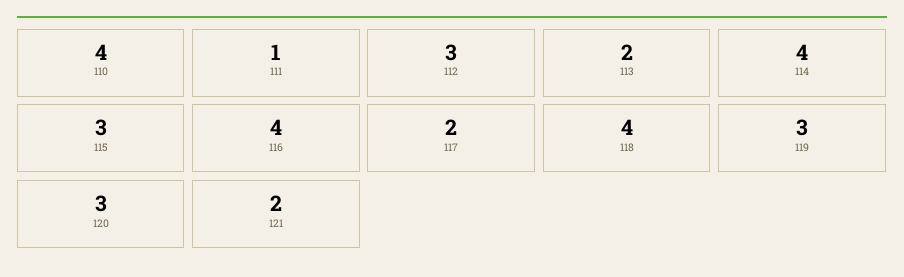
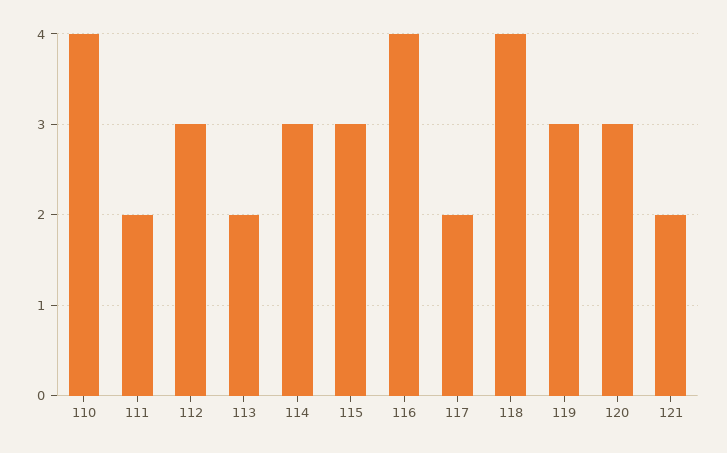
  {
    "110": 4,
-   "111": 1,
+   "111": 2,
    "112": 3,
    "113": 2,
-   "114": 4,
+   "114": 3,
    "115": 3,
    "116": 4,
    "117": 2,
    "118": 4,
    "119": 3,
    "120": 3,
    "121": 2
  }

